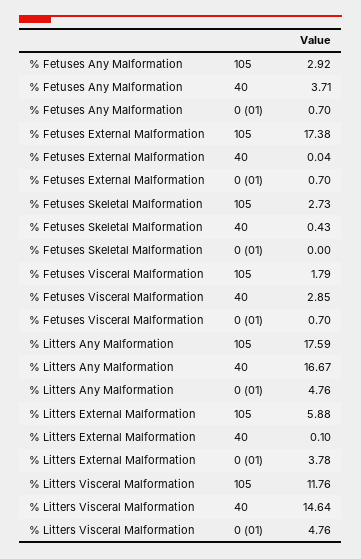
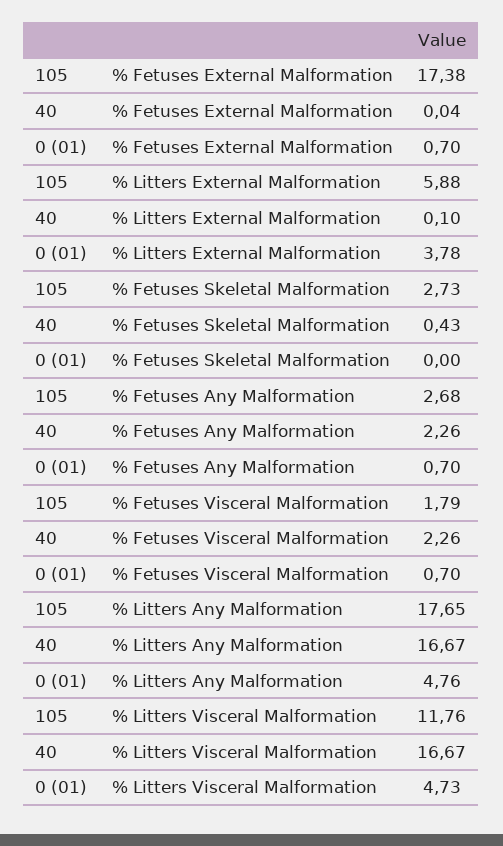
  {
    "% Fetuses Any Malformation": {
-     "105": 2.92,
+     "105": 2.68,
-     "40": 3.71,
+     "40": 2.26,
      "0 (01)": 0.7
    },
    "% Fetuses External Malformation": {
      "105": 17.38,
      "40": 0.04,
      "0 (01)": 0.7
    },
    "% Fetuses Skeletal Malformation": {
      "105": 2.73,
      "40": 0.43,
      "0 (01)": 0
    },
    "% Fetuses Visceral Malformation": {
      "105": 1.79,
-     "40": 2.85,
+     "40": 2.26,
      "0 (01)": 0.7
    },
    "% Litters Any Malformation": {
-     "105": 17.59,
+     "105": 17.65,
      "40": 16.67,
      "0 (01)": 4.76
    },
    "% Litters External Malformation": {
      "105": 5.88,
      "40": 0.1,
      "0 (01)": 3.78
    },
    "% Litters Visceral Malformation": {
      "105": 11.76,
-     "40": 14.64,
+     "40": 16.67,
-     "0 (01)": 4.76
+     "0 (01)": 4.73
    }
  }

